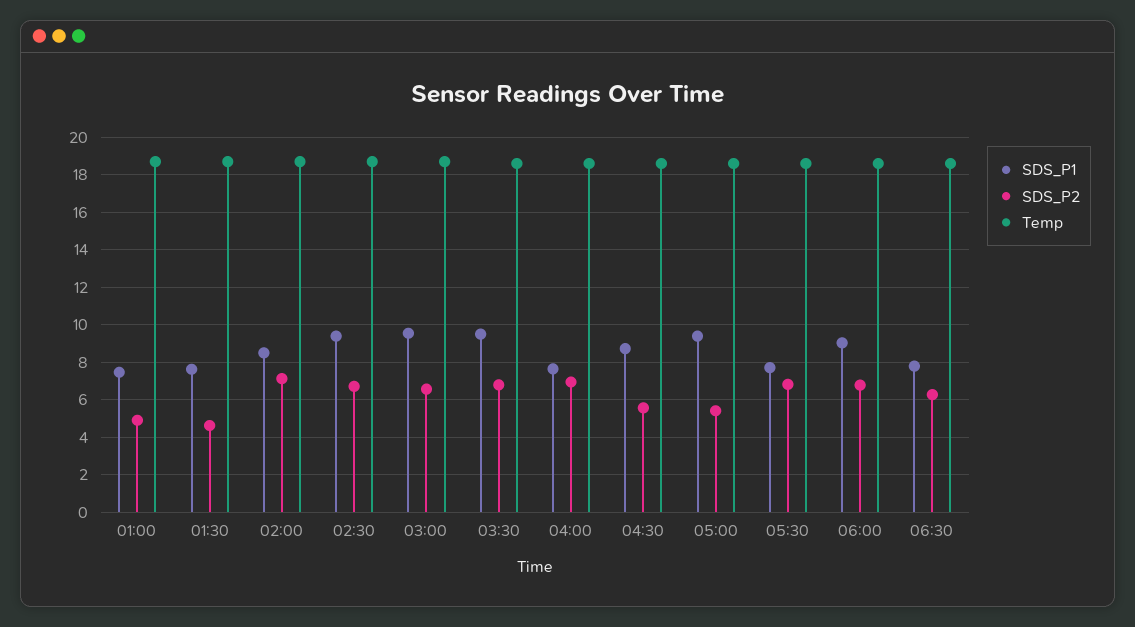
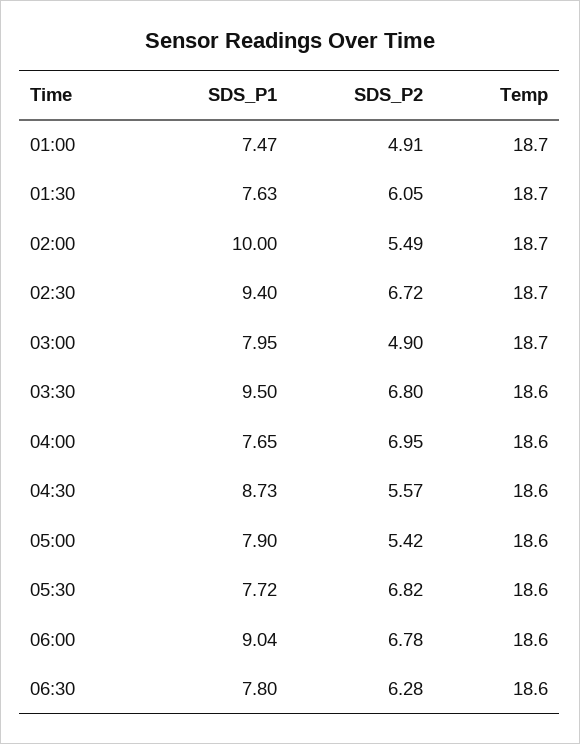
  {
    "SDS_P1": {
      "01:00": 7.47,
      "01:30": 7.63,
-     "02:00": 8.5,
+     "02:00": 10,
      "02:30": 9.4,
-     "03:00": 9.5,
+     "03:00": 7.95,
      "03:30": 9.5,
      "04:00": 7.65,
      "04:30": 8.73,
-     "05:00": 9.5,
+     "05:00": 7.9,
      "05:30": 7.72,
      "06:00": 9.04,
      "06:30": 7.8
    },
    "SDS_P2": {
      "01:00": 4.91,
-     "01:30": 4.5,
+     "01:30": 6.05,
-     "02:00": 7,
+     "02:00": 5.49,
      "02:30": 6.72,
-     "03:00": 6.5,
+     "03:00": 4.9,
      "03:30": 6.8,
      "04:00": 6.95,
      "04:30": 5.57,
      "05:00": 5.42,
      "05:30": 6.82,
      "06:00": 6.78,
      "06:30": 6.28
    },
    "Temp": {
      "01:00": 18.7,
      "01:30": 18.7,
      "02:00": 18.7,
      "02:30": 18.7,
      "03:00": 18.7,
      "03:30": 18.6,
      "04:00": 18.6,
      "04:30": 18.6,
      "05:00": 18.6,
      "05:30": 18.6,
      "06:00": 18.6,
      "06:30": 18.6
    }
  }

